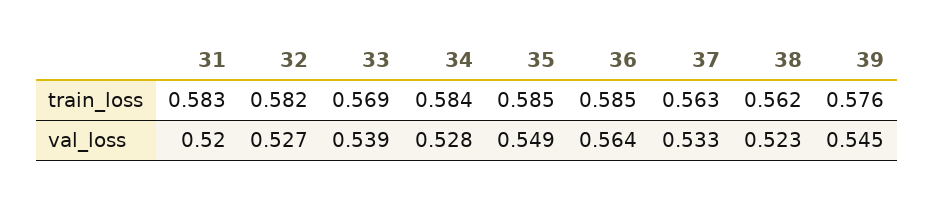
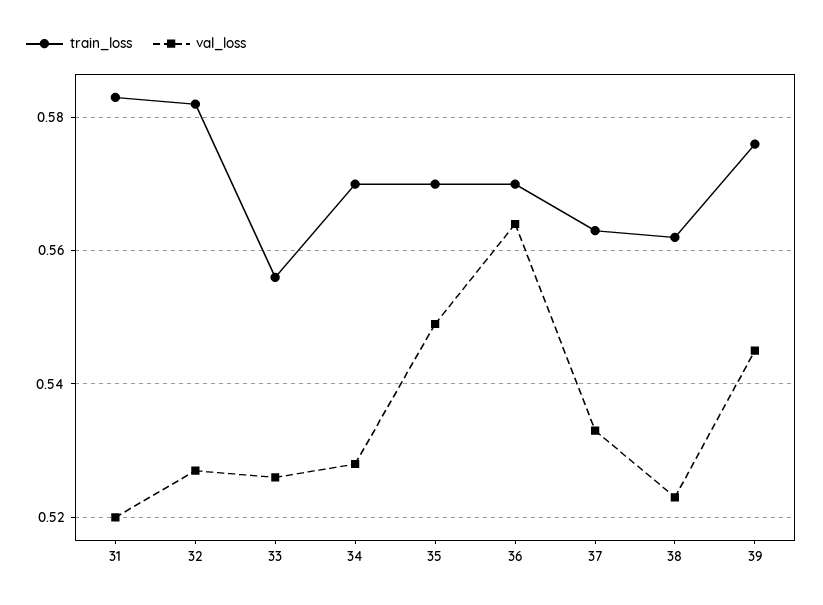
  {
    "train_loss": {
      "31": 0.583,
      "32": 0.582,
-     "33": 0.569,
+     "33": 0.555,
-     "34": 0.584,
+     "34": 0.57,
-     "35": 0.585,
+     "35": 0.57,
-     "36": 0.585,
+     "36": 0.57,
      "37": 0.563,
      "38": 0.562,
      "39": 0.576
    },
    "val_loss": {
      "31": 0.52,
      "32": 0.527,
-     "33": 0.539,
+     "33": 0.525,
      "34": 0.528,
      "35": 0.549,
      "36": 0.564,
      "37": 0.533,
      "38": 0.523,
      "39": 0.545
    }
  }

